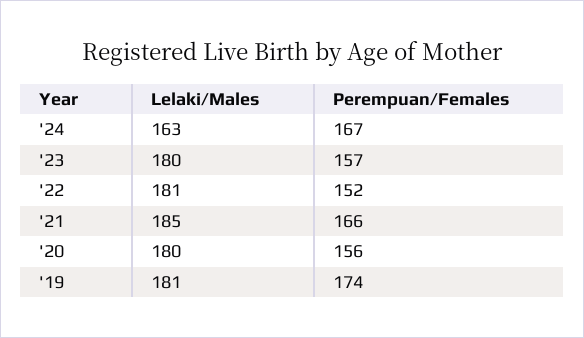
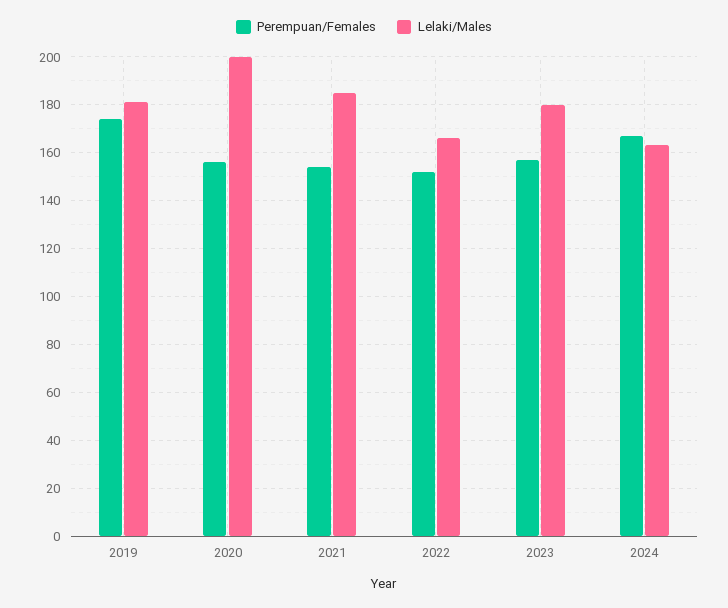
  {
    "Lelaki/Males": {
      "'24": 163,
      "'23": 180,
-     "'22": 181,
+     "'22": 165,
      "'21": 185,
-     "'20": 180,
+     "'20": 200,
      "'19": 181
    },
    "Perempuan/Females": {
      "'24": 167,
      "'23": 157,
      "'22": 152,
-     "'21": 166,
+     "'21": 155,
      "'20": 156,
      "'19": 174
    }
  }

